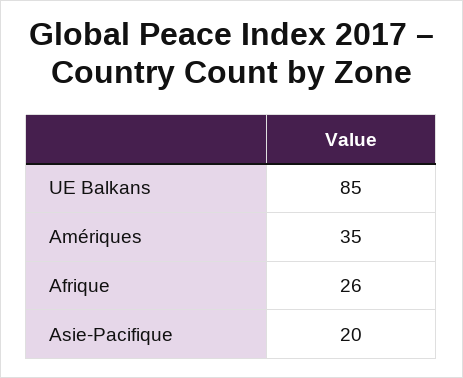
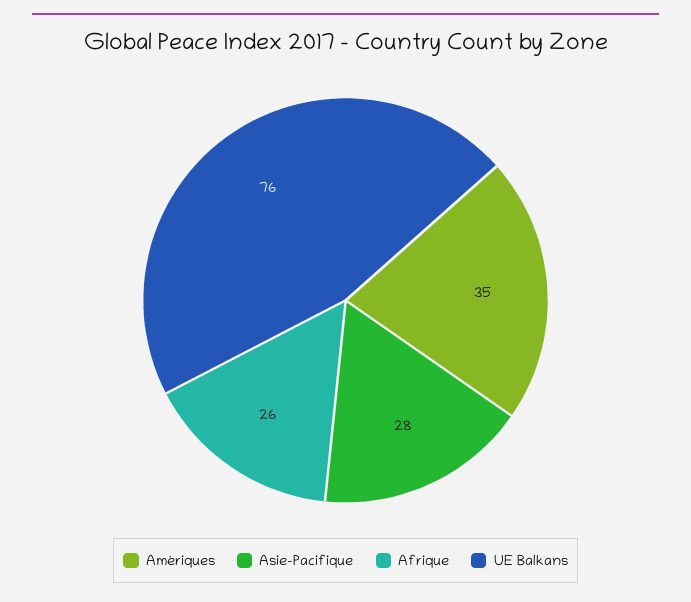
  {
-   "UE Balkans": 85,
+   "UE Balkans": 76,
    "Amériques": 35,
    "Afrique": 26,
-   "Asie-Pacifique": 20
+   "Asie-Pacifique": 28
  }

